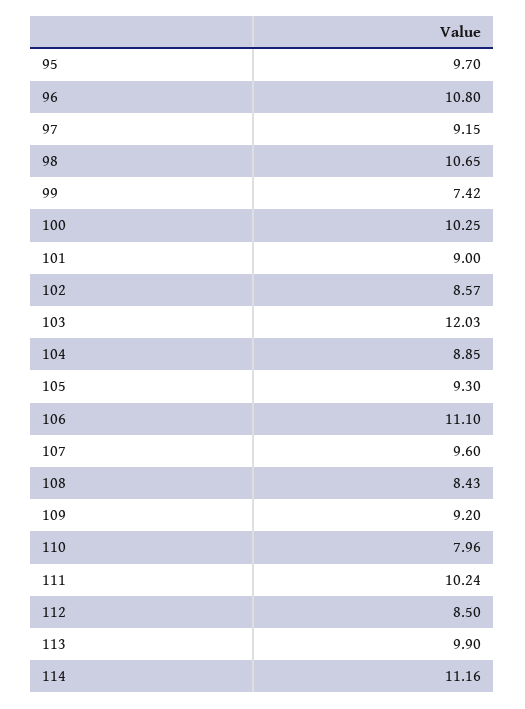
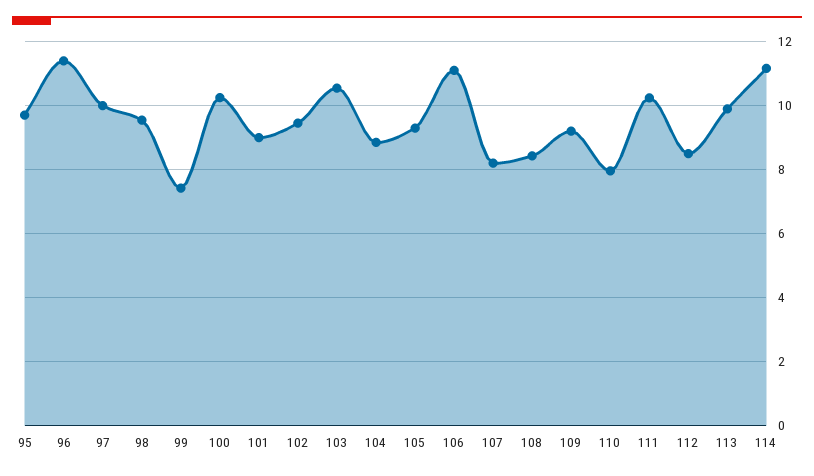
  {
    "95": 9.7,
-   "96": 10.8,
+   "96": 11.4,
-   "97": 9.15,
+   "97": 10,
-   "98": 10.65,
+   "98": 9.6,
    "99": 7.42,
    "100": 10.25,
    "101": 9,
-   "102": 8.57,
+   "102": 9.4,
-   "103": 12.03,
+   "103": 10.6,
    "104": 8.85,
    "105": 9.3,
    "106": 11.1,
-   "107": 9.6,
+   "107": 8.2,
    "108": 8.43,
    "109": 9.2,
    "110": 7.96,
    "111": 10.24,
    "112": 8.5,
    "113": 9.9,
    "114": 11.16
  }

